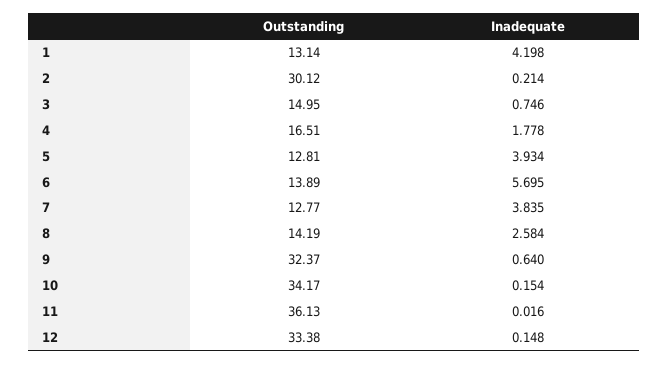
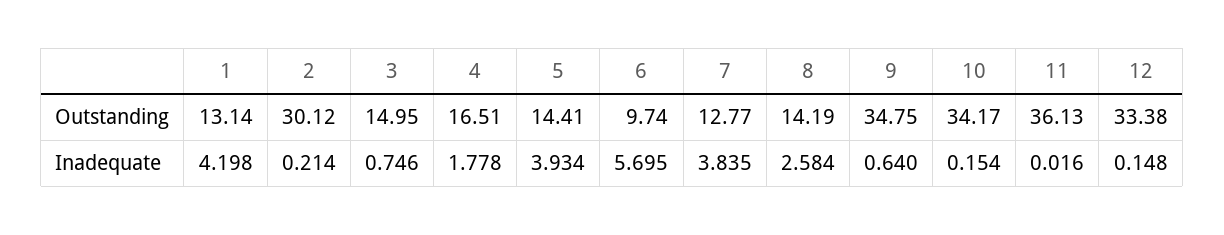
  {
    "Outstanding": {
      "1": 13.14,
      "2": 30.12,
      "3": 14.95,
      "4": 16.51,
-     "5": 12.81,
+     "5": 14.41,
-     "6": 13.89,
+     "6": 9.74,
      "7": 12.77,
      "8": 14.19,
-     "9": 32.37,
+     "9": 34.75,
      "10": 34.17,
      "11": 36.13,
      "12": 33.38
    },
    "Inadequate": {
      "1": 4.198,
      "2": 0.214,
      "3": 0.746,
      "4": 1.778,
      "5": 3.934,
      "6": 5.695,
      "7": 3.835,
      "8": 2.584,
      "9": 0.64,
      "10": 0.154,
      "11": 0.016,
      "12": 0.148
    }
  }

